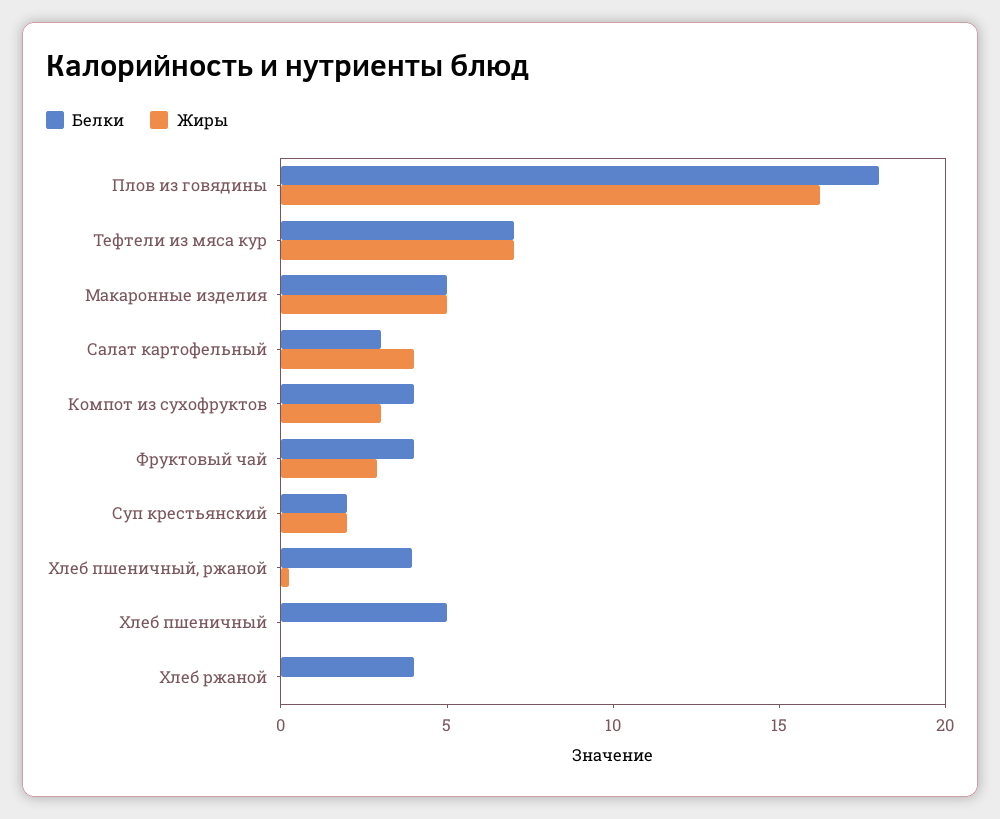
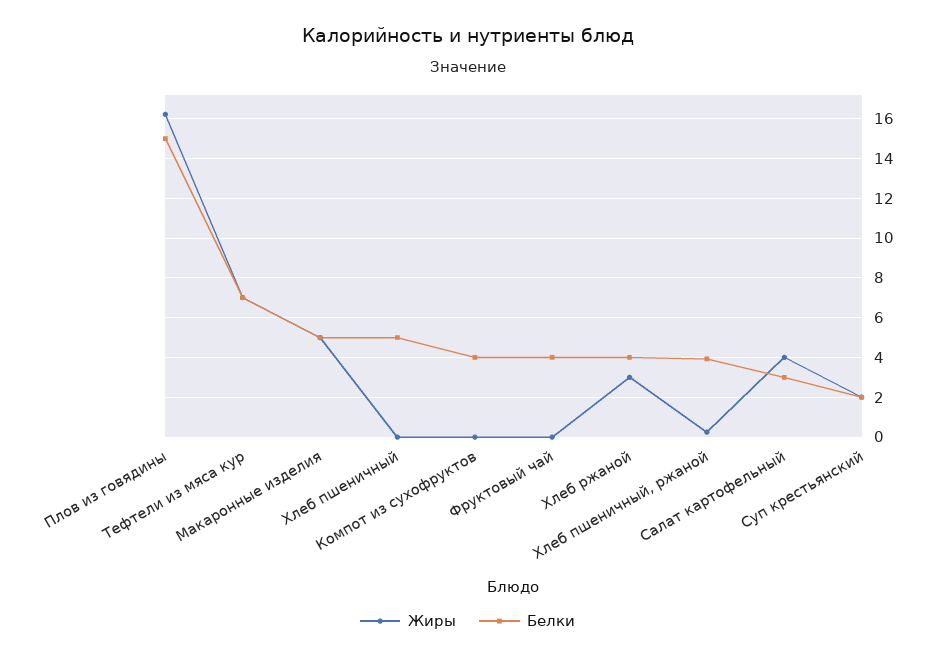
  {
    "Белки": {
-     "Плов из говядины": 18,
+     "Плов из говядины": 15,
      "Тефтели из мяса кур": 7,
      "Макаронные изделия": 5,
      "Салат картофельный": 3,
      "Компот из сухофруктов": 4,
      "Фруктовый чай": 4,
      "Суп крестьянский": 2,
      "Хлеб пшеничный, ржаной": 4,
      "Хлеб пшеничный": 5,
      "Хлеб ржаной": 4
    },
    "Жиры": {
      "Плов из говядины": 16,
      "Тефтели из мяса кур": 7,
      "Макаронные изделия": 5,
      "Салат картофельный": 4,
-     "Компот из сухофруктов": 3,
+     "Компот из сухофруктов": 0,
-     "Фруктовый чай": 3,
+     "Фруктовый чай": 0,
      "Суп крестьянский": 2,
      "Хлеб пшеничный, ржаной": 0,
      "Хлеб пшеничный": 0,
-     "Хлеб ржаной": 0
+     "Хлеб ржаной": 3
    }
  }

